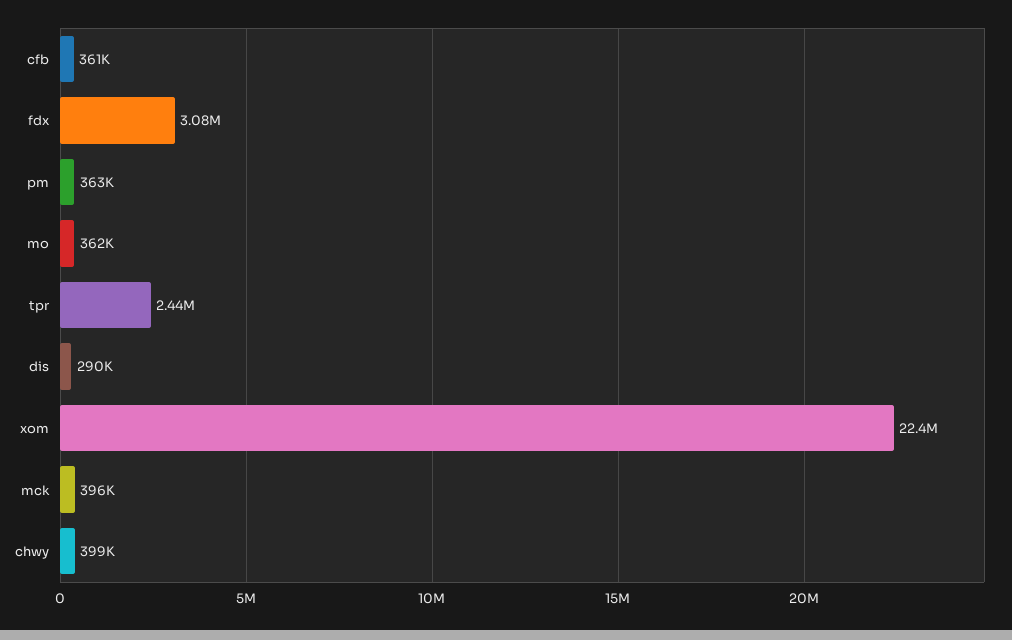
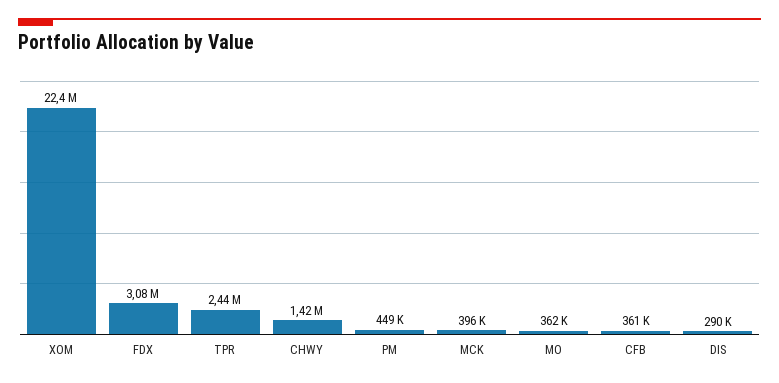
  {
    "cfb": 361000,
    "fdx": 3080000,
-   "pm": 363000,
+   "pm": 449000,
    "mo": 362000,
    "tpr": 2440000,
    "dis": 290000,
    "xom": 22400000,
    "mck": 396000,
-   "chwy": 399000
+   "chwy": 1420000
  }

